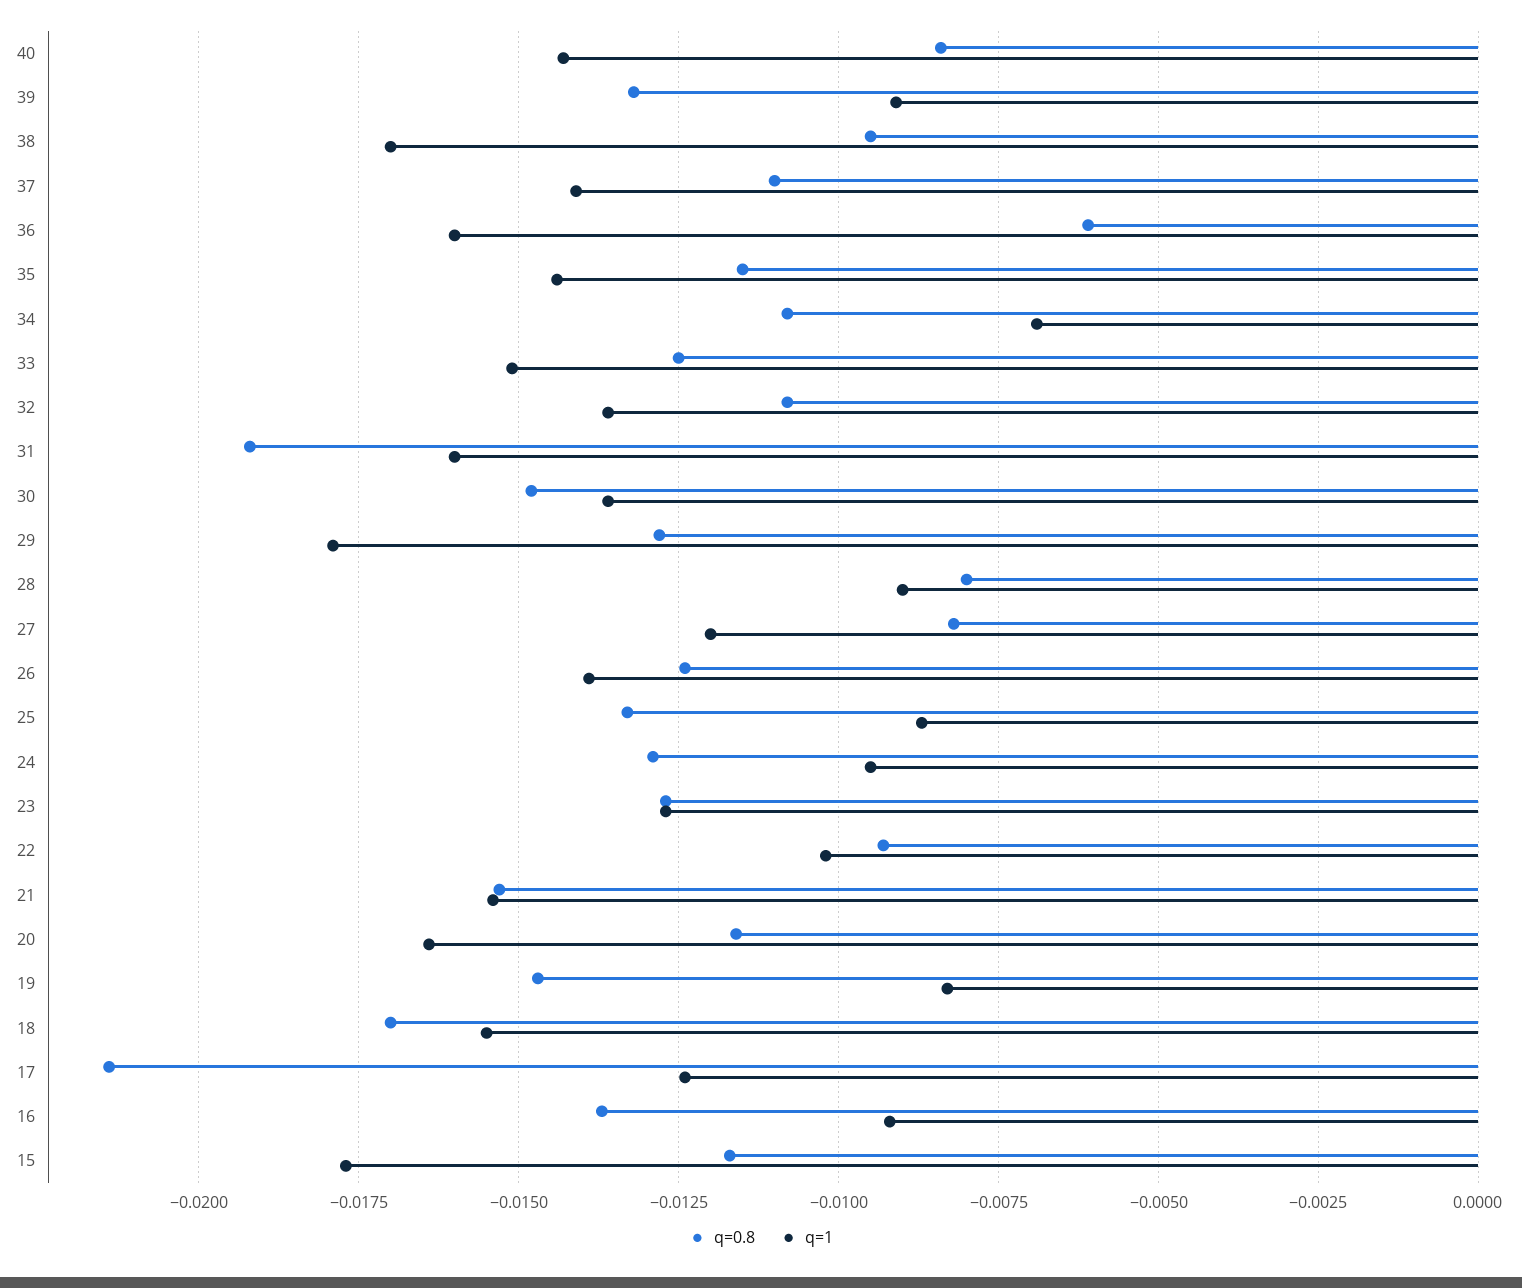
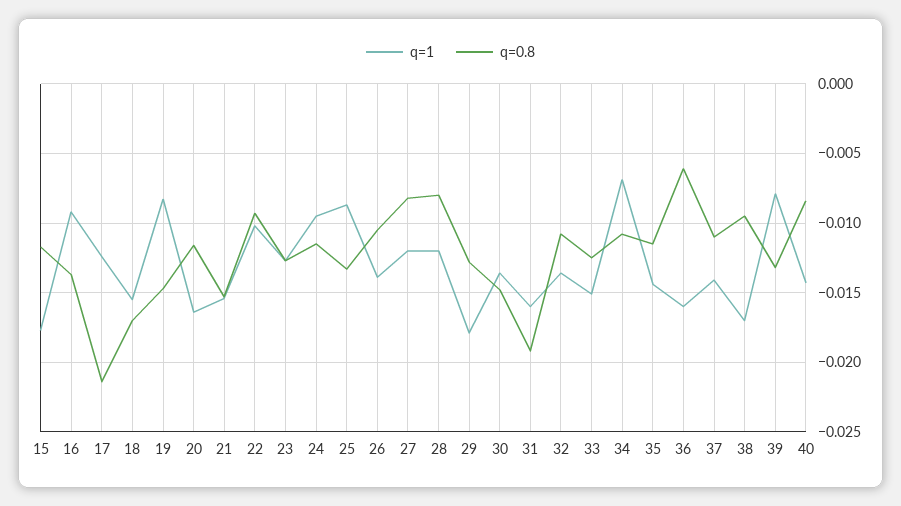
  {
    "q=0.8": {
      "40": -0.0085,
      "39": -0.013,
      "38": -0.0095,
      "37": -0.011,
      "36": -0.006,
      "35": -0.0115,
      "34": -0.011,
      "33": -0.0125,
      "32": -0.011,
      "31": -0.019,
      "30": -0.015,
      "29": -0.013,
      "28": -0.008,
      "27": -0.008,
-     "26": -0.0125,
+     "26": -0.0105,
      "25": -0.0135,
-     "24": -0.013,
+     "24": -0.0115,
      "23": -0.0125,
      "22": -0.0095,
      "21": -0.0155,
      "20": -0.0115,
      "19": -0.0145,
      "18": -0.017,
      "17": -0.0215,
      "16": -0.0135,
      "15": -0.0115
    },
    "q=1": {
      "40": -0.0145,
-     "39": -0.009,
+     "39": -0.008,
      "38": -0.017,
      "37": -0.014,
      "36": -0.016,
      "35": -0.0145,
      "34": -0.007,
      "33": -0.015,
      "32": -0.0135,
      "31": -0.016,
      "30": -0.0135,
      "29": -0.018,
-     "28": -0.009,
+     "28": -0.012,
      "27": -0.012,
      "26": -0.014,
      "25": -0.0085,
      "24": -0.0095,
      "23": -0.0125,
      "22": -0.01,
      "21": -0.0155,
      "20": -0.0165,
      "19": -0.0085,
      "18": -0.0155,
      "17": -0.0125,
      "16": -0.009,
      "15": -0.0175
    }
  }

